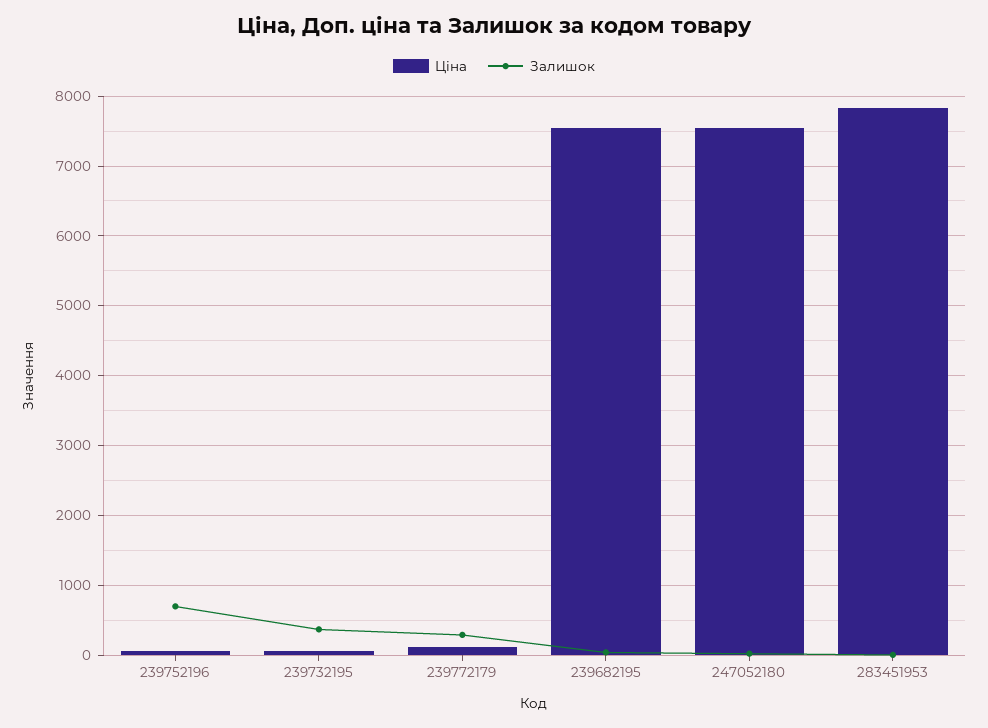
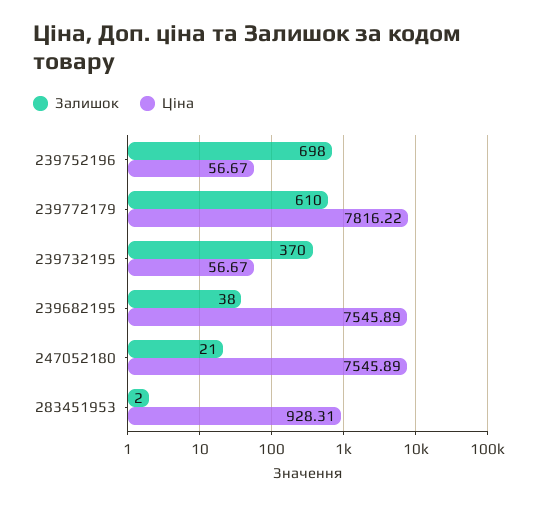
  {
    "Ціна": {
      "239752196": 56.67,
      "239732195": 56.67,
-     "239772179": 100,
+     "239772179": 7816.22,
      "239682195": 7545.89,
      "247052180": 7545.89,
-     "283451953": 7800
+     "283451953": 928.31
    },
    "Залишок": {
      "239752196": 698,
      "239732195": 370,
-     "239772179": 300,
+     "239772179": 610,
      "239682195": 38,
      "247052180": 21,
      "283451953": 2
    }
  }

